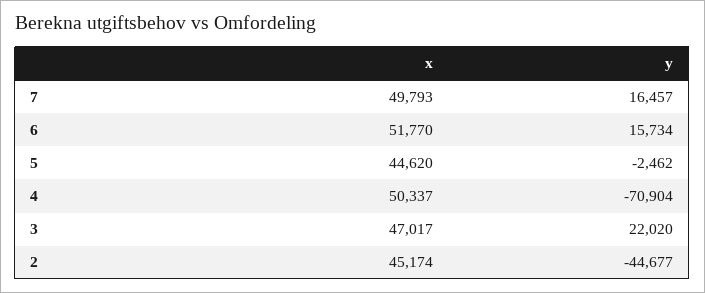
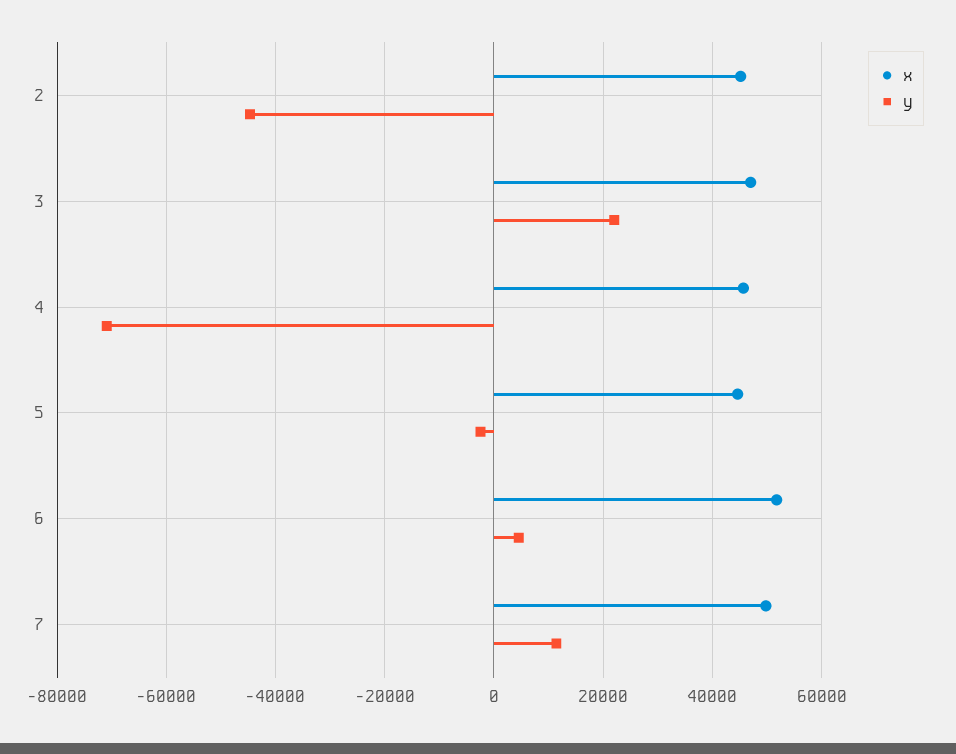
  {
    "x": {
      "7": 49793,
      "6": 51770,
      "5": 44620,
-     "4": 50337,
+     "4": 46000,
      "3": 47017,
      "2": 45174
    },
    "y": {
-     "7": 16457,
+     "7": 12000,
-     "6": 15734,
+     "6": 4000,
      "5": -2462,
      "4": -70904,
      "3": 22020,
      "2": -44677
    }
  }

